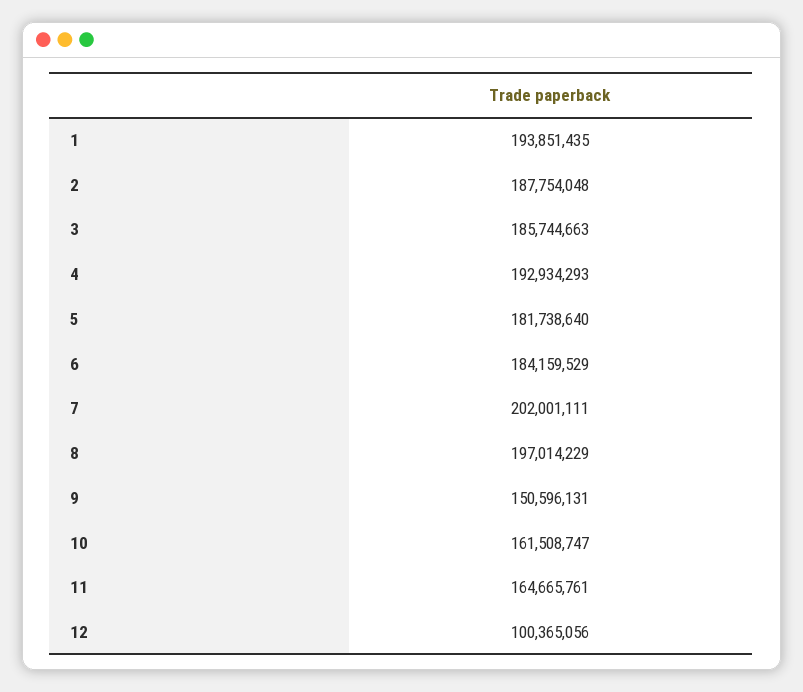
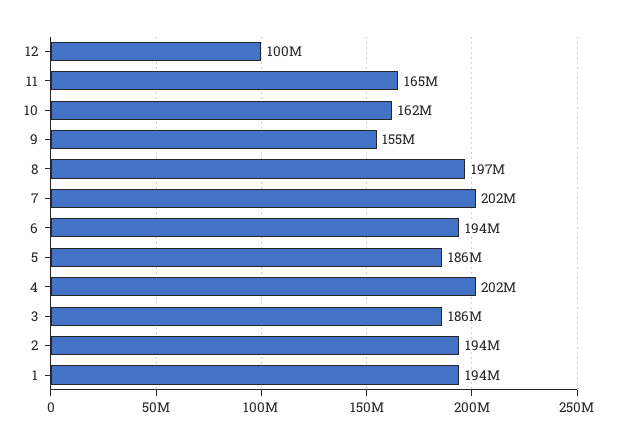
  {
    "1": 193851435,
-   "2": 187754048,
+   "2": 194000000,
    "3": 185744663,
-   "4": 192934293,
+   "4": 202000000,
-   "5": 181738640,
+   "5": 186000000,
-   "6": 184159529,
+   "6": 194000000,
    "7": 202001111,
    "8": 197014229,
-   "9": 150596131,
+   "9": 155000000,
    "10": 161508747,
    "11": 164665761,
    "12": 100365056
  }

